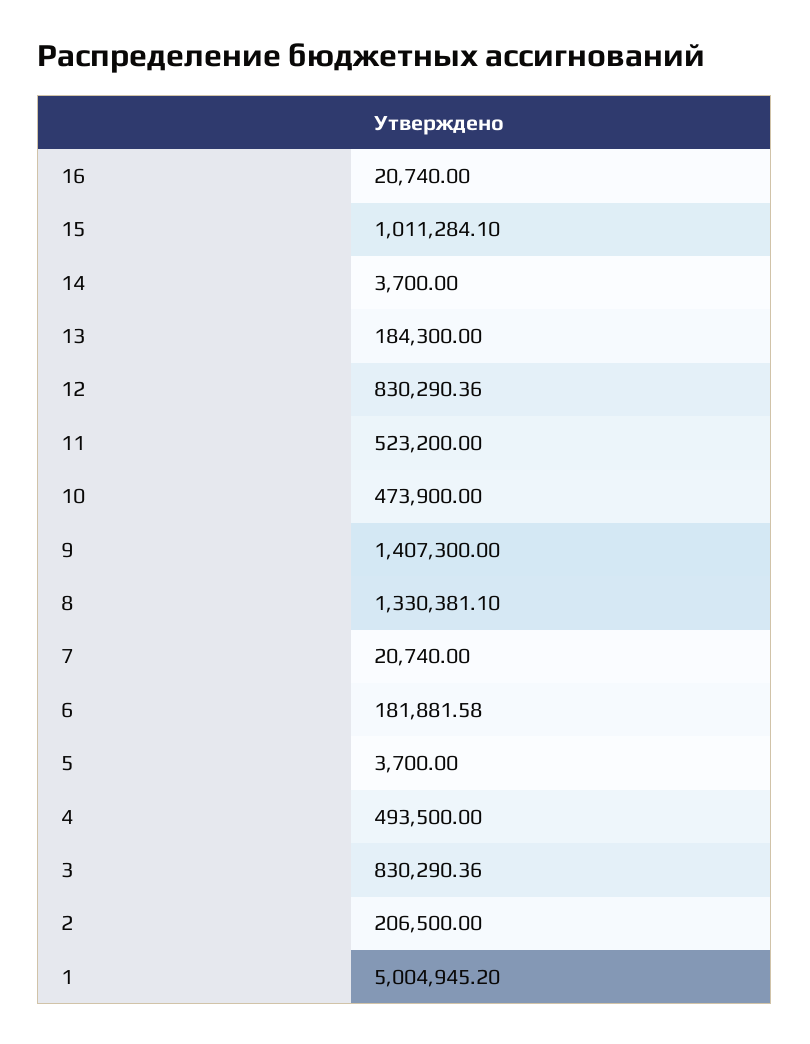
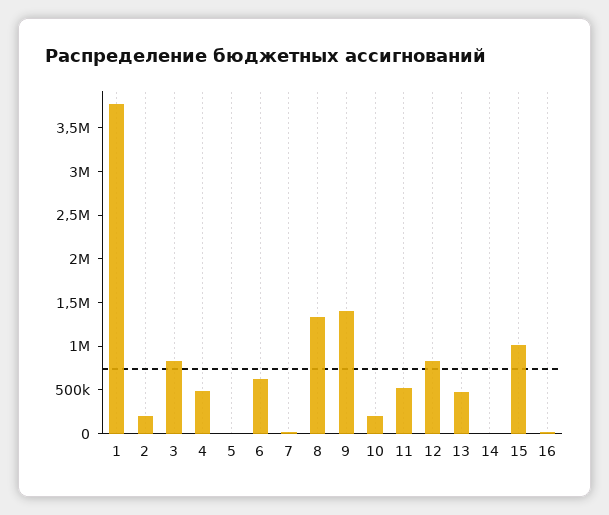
  {
    "16": 20740,
    "15": 1011284.1,
    "14": 3700,
-   "13": 184300,
+   "13": 500000,
    "12": 830290.36,
    "11": 523200,
-   "10": 473900,
+   "10": 200000,
    "9": 1407300,
    "8": 1330381.1,
    "7": 20740,
-   "6": 181881.58,
+   "6": 600000,
    "5": 3700,
    "4": 493500,
    "3": 830290.36,
    "2": 206500,
-   "1": 5004945.2
+   "1": 3800000
  }

